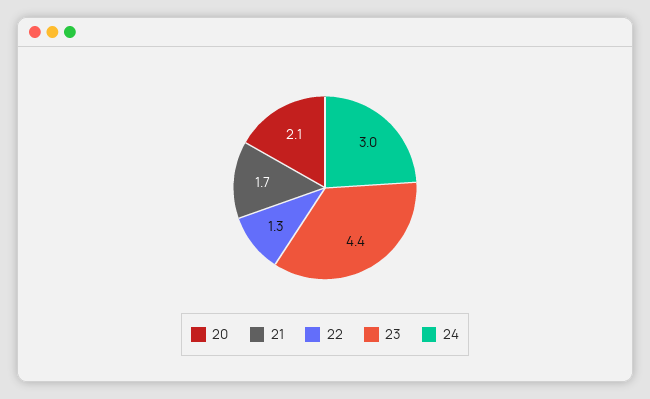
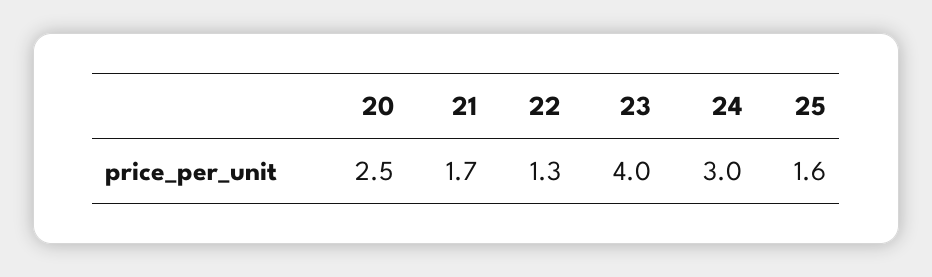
  {
-   "20": 2.1,
+   "20": 2.5,
    "21": 1.7,
    "22": 1.3,
-   "23": 4.4,
+   "23": 4,
-   "24": 3
+   "24": 3,
+   "25": 1.6
  }

